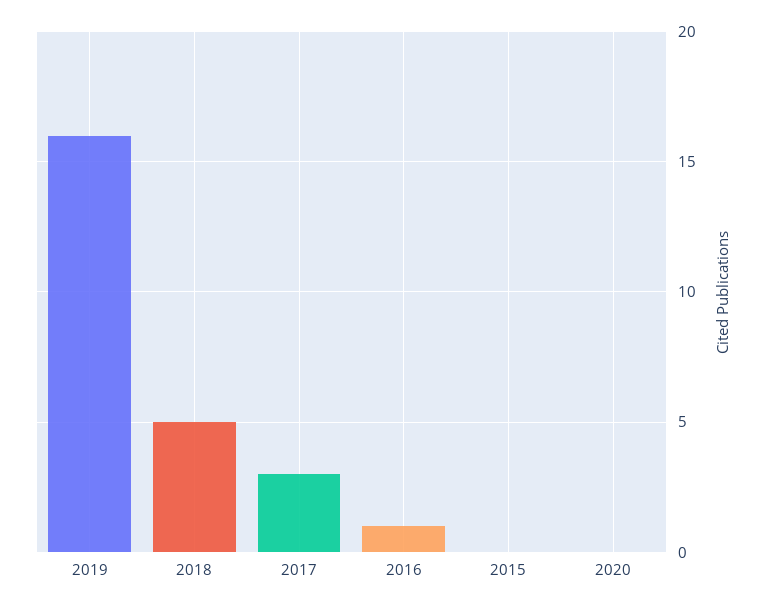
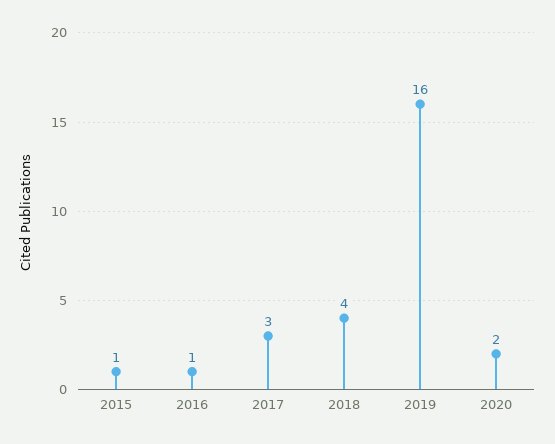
  {
    "2019": 16,
-   "2018": 5,
+   "2018": 4,
    "2017": 3,
    "2016": 1,
-   "2015": 0,
+   "2015": 1,
-   "2020": 0
+   "2020": 2
  }

